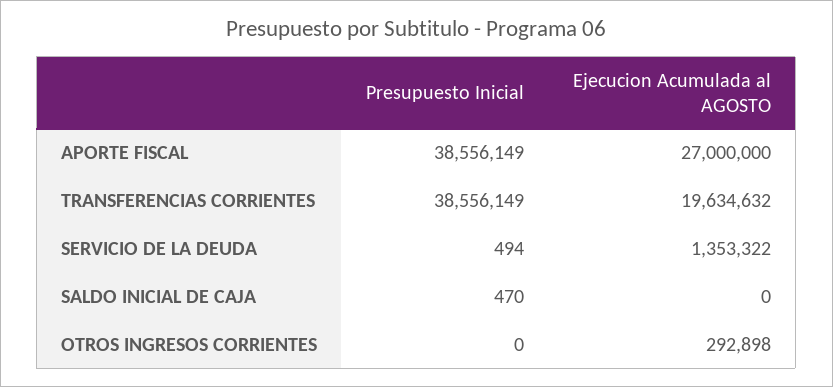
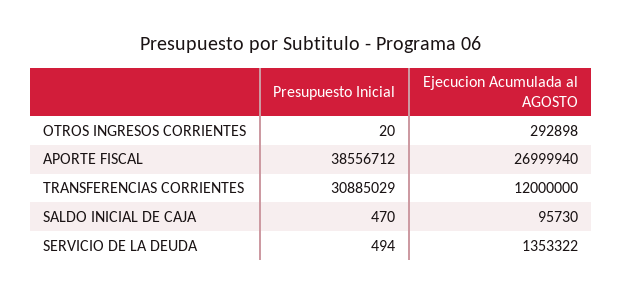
  {
    "Presupuesto Inicial": {
-     "APORTE FISCAL": 38556149,
+     "APORTE FISCAL": 38556712,
-     "TRANSFERENCIAS CORRIENTES": 38556149,
+     "TRANSFERENCIAS CORRIENTES": 30885029,
      "SERVICIO DE LA DEUDA": 494,
      "SALDO INICIAL DE CAJA": 470,
-     "OTROS INGRESOS CORRIENTES": 0
+     "OTROS INGRESOS CORRIENTES": 20
    },
    "Ejecucion Acumulada al AGOSTO": {
-     "APORTE FISCAL": 27000000,
+     "APORTE FISCAL": 26999940,
-     "TRANSFERENCIAS CORRIENTES": 19634632,
+     "TRANSFERENCIAS CORRIENTES": 12000000,
      "SERVICIO DE LA DEUDA": 1353322,
-     "SALDO INICIAL DE CAJA": 0,
+     "SALDO INICIAL DE CAJA": 95730,
      "OTROS INGRESOS CORRIENTES": 292898
    }
  }

